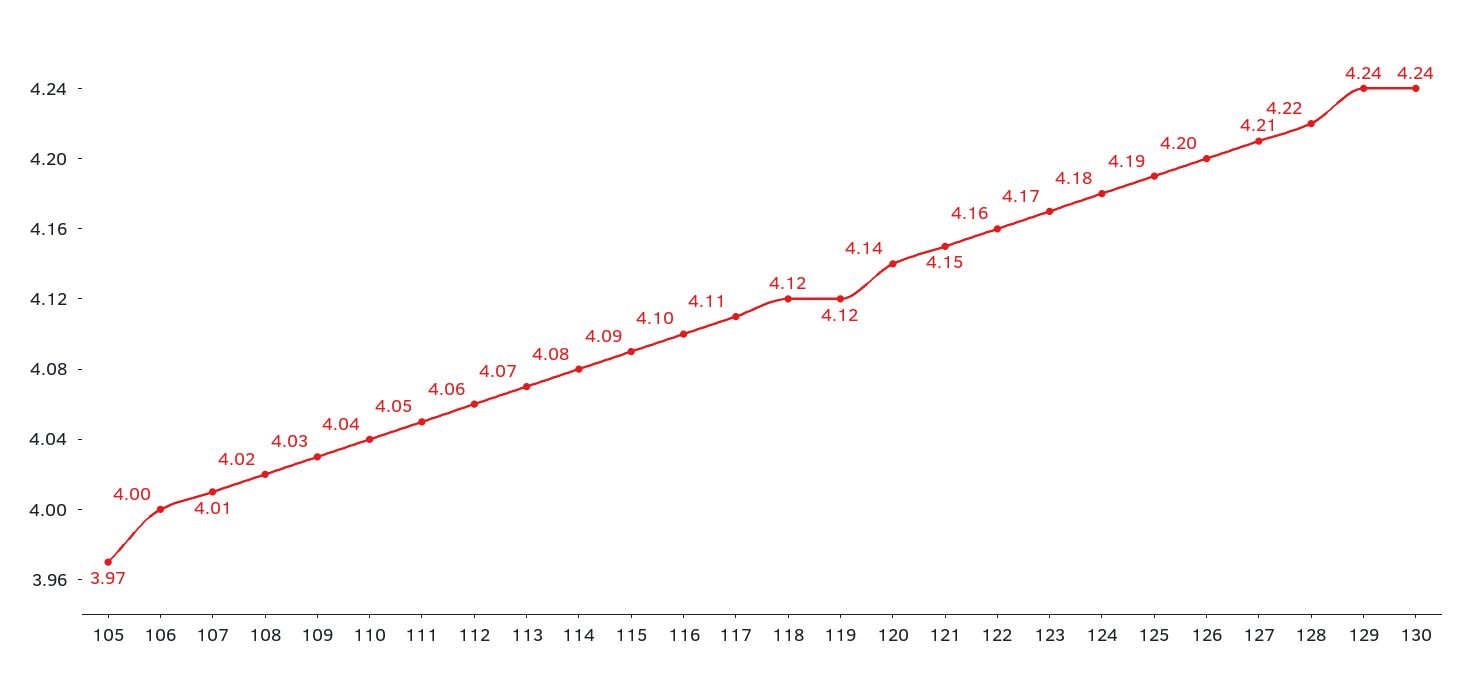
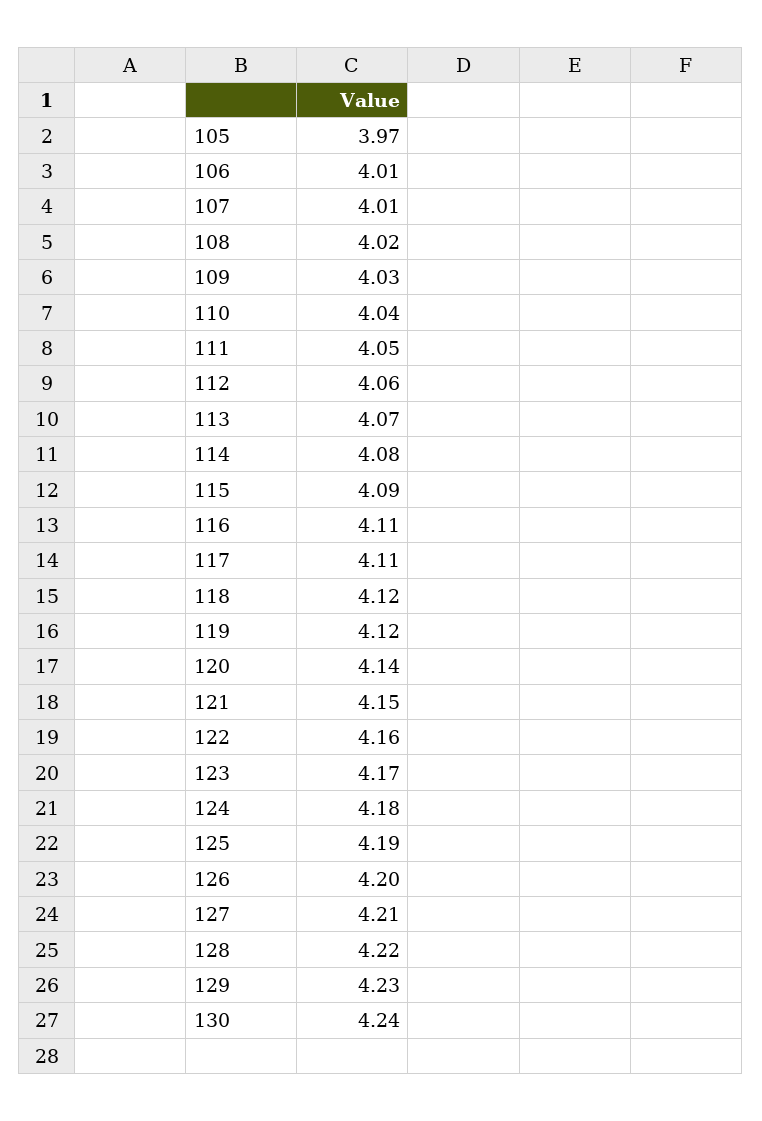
  {
    "105": 3.97,
-   "106": 4,
+   "106": 4.01,
    "107": 4.01,
    "108": 4.02,
    "109": 4.03,
    "110": 4.04,
    "111": 4.05,
    "112": 4.06,
    "113": 4.07,
    "114": 4.08,
    "115": 4.09,
-   "116": 4.1,
+   "116": 4.11,
    "117": 4.11,
    "118": 4.12,
    "119": 4.12,
    "120": 4.14,
    "121": 4.15,
    "122": 4.16,
    "123": 4.17,
    "124": 4.18,
    "125": 4.19,
    "126": 4.2,
    "127": 4.21,
    "128": 4.22,
-   "129": 4.24,
+   "129": 4.23,
    "130": 4.24
  }

